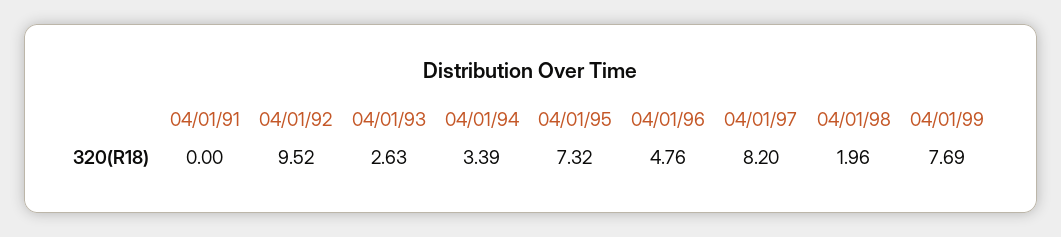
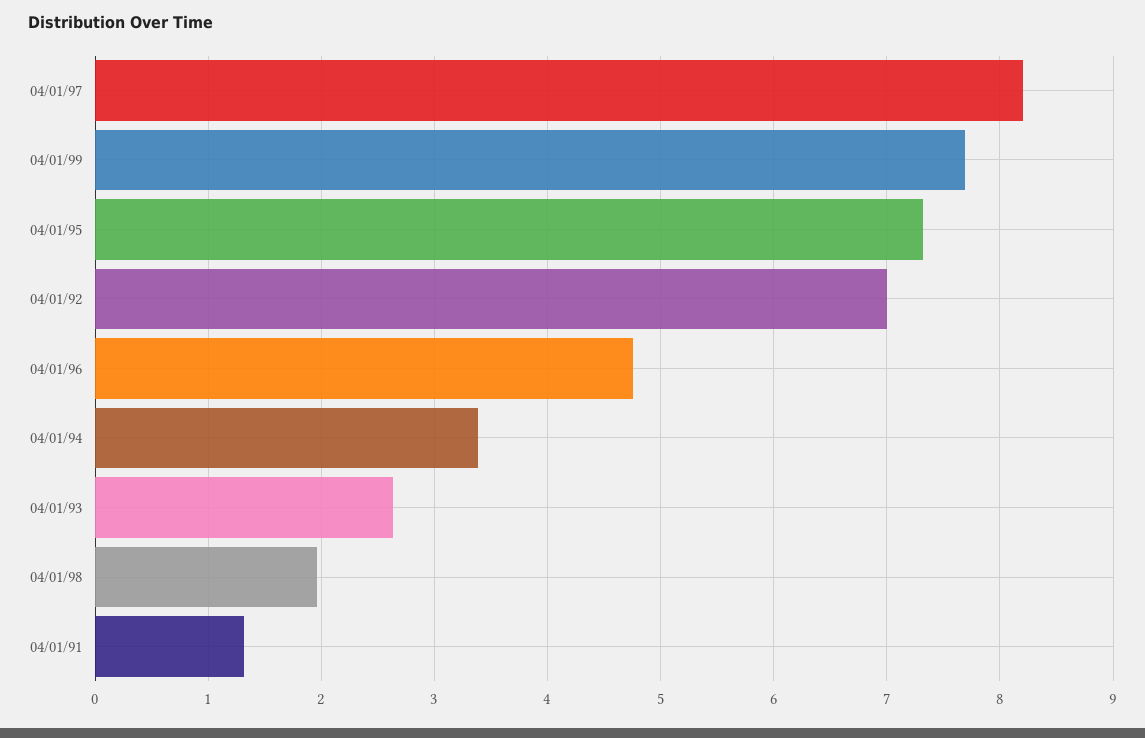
  {
-   "04/01/91": 0,
+   "04/01/91": 1.3,
-   "04/01/92": 9.52,
+   "04/01/92": 7,
    "04/01/93": 2.63,
    "04/01/94": 3.39,
    "04/01/95": 7.32,
    "04/01/96": 4.76,
    "04/01/97": 8.2,
    "04/01/98": 1.96,
    "04/01/99": 7.69
  }

